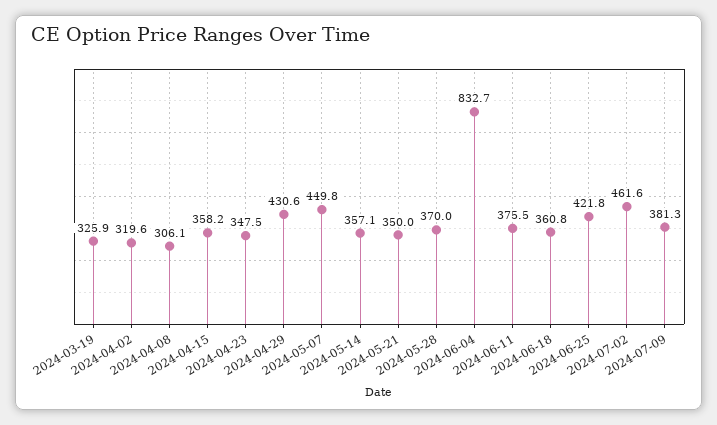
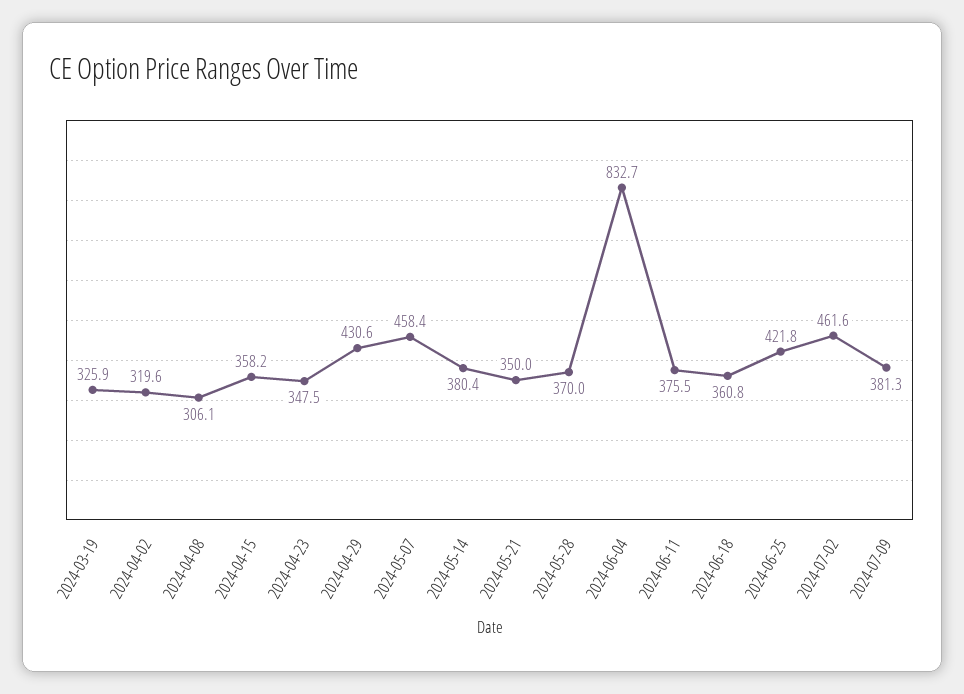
  {
    "2024-03-19": 325.9,
    "2024-04-02": 319.6,
    "2024-04-08": 306.1,
    "2024-04-15": 358.2,
    "2024-04-23": 347.5,
    "2024-04-29": 430.6,
-   "2024-05-07": 449.8,
+   "2024-05-07": 458.4,
-   "2024-05-14": 357.1,
+   "2024-05-14": 380.4,
    "2024-05-21": 350,
    "2024-05-28": 370,
    "2024-06-04": 832.7,
    "2024-06-11": 375.5,
    "2024-06-18": 360.8,
    "2024-06-25": 421.8,
    "2024-07-02": 461.6,
    "2024-07-09": 381.3
  }

